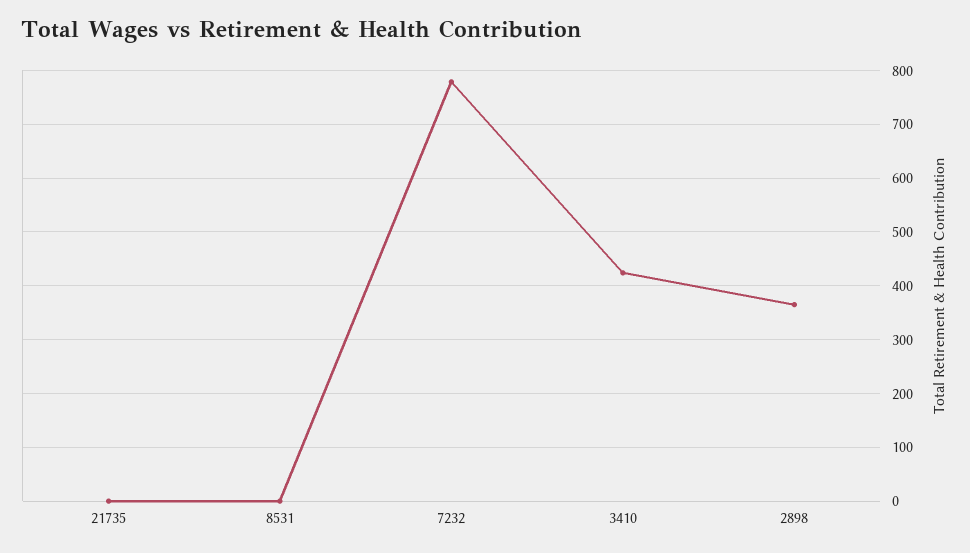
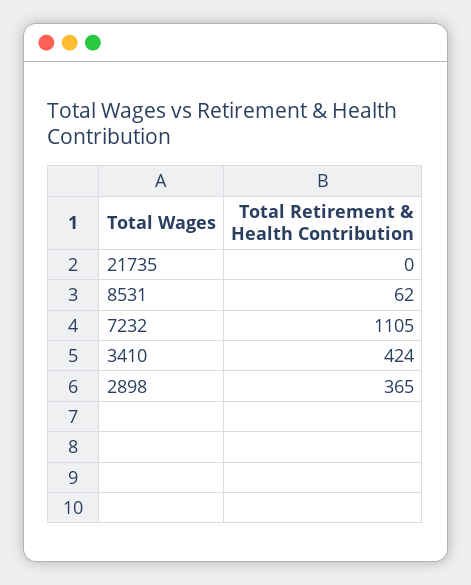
  {
    "21735": 0,
-   "8531": 0,
+   "8531": 62,
-   "7232": 780,
+   "7232": 1105,
    "3410": 424,
    "2898": 365
  }

